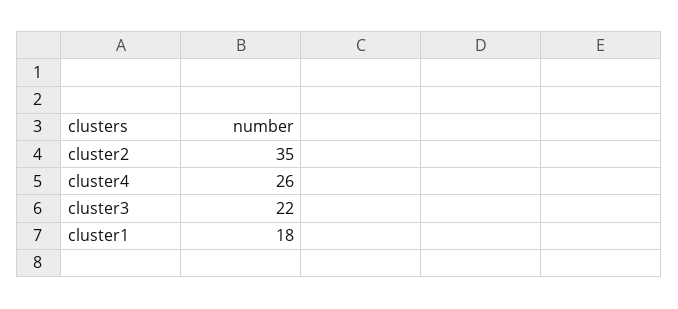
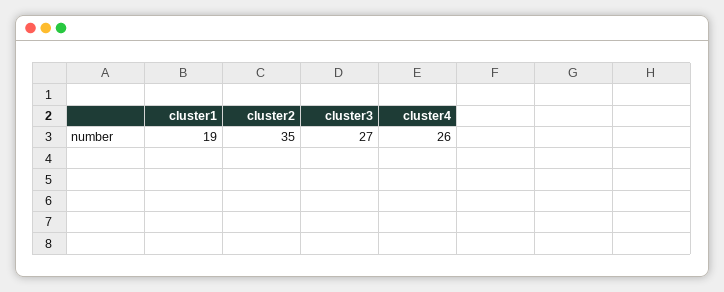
  {
    "cluster2": 35,
    "cluster4": 26,
-   "cluster3": 22,
+   "cluster3": 27,
-   "cluster1": 18
+   "cluster1": 19
  }

